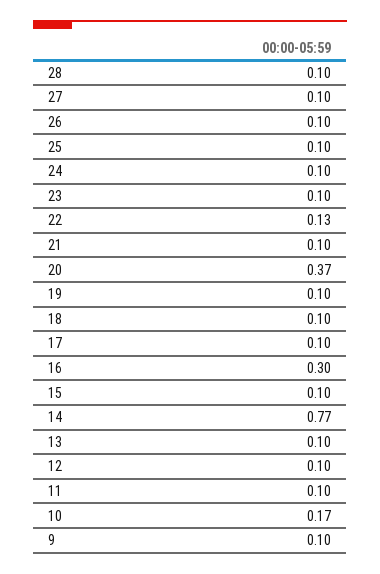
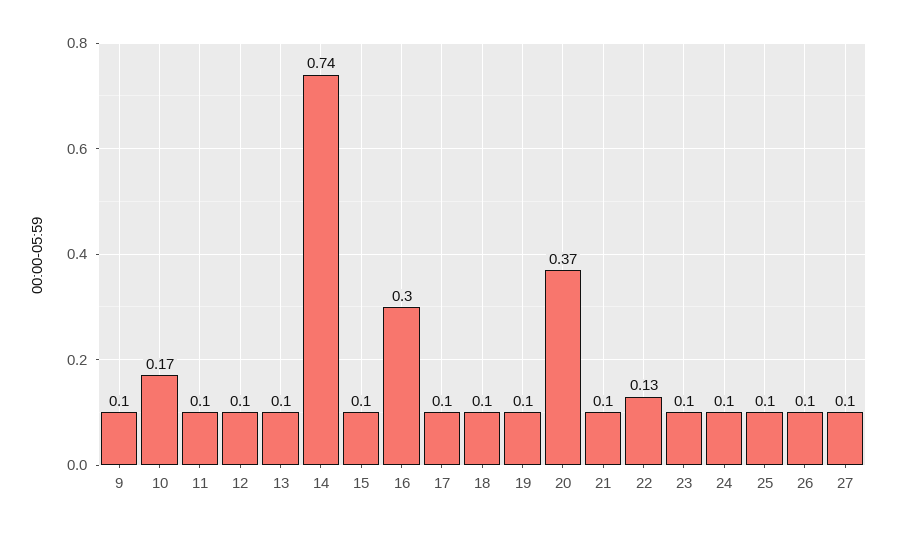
  {
-   "28": 0.1,
    "27": 0.1,
    "26": 0.1,
    "25": 0.1,
    "24": 0.1,
    "23": 0.1,
    "22": 0.13,
    "21": 0.1,
    "20": 0.37,
    "19": 0.1,
    "18": 0.1,
    "17": 0.1,
    "16": 0.3,
    "15": 0.1,
-   "14": 0.77,
+   "14": 0.74,
    "13": 0.1,
    "12": 0.1,
    "11": 0.1,
    "10": 0.17,
    "9": 0.1
  }

